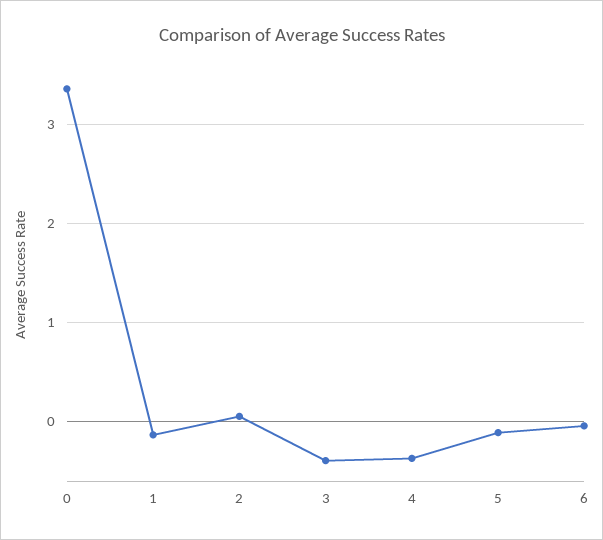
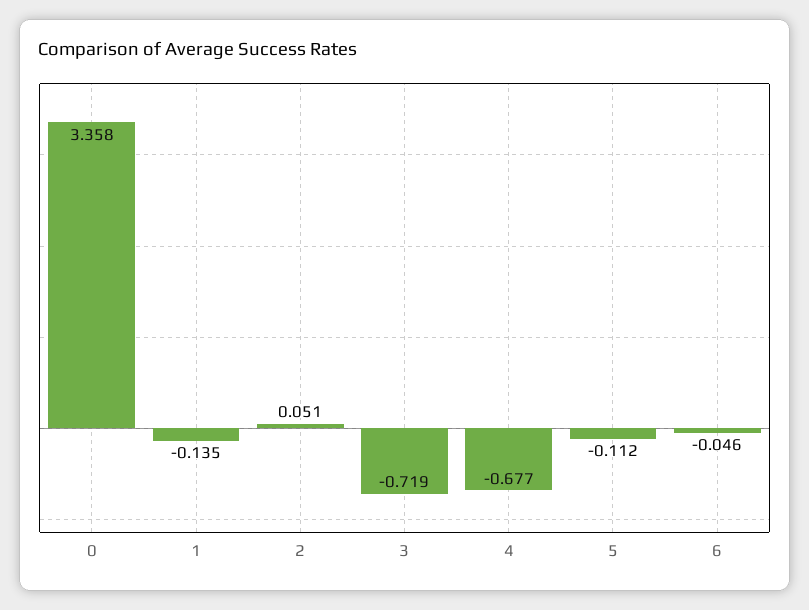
  {
    "0": 3.358,
    "1": -0.135,
    "2": 0.051,
-   "3": -0.4,
+   "3": -0.719,
-   "4": -0.4,
+   "4": -0.677,
    "5": -0.112,
    "6": -0.046
  }

